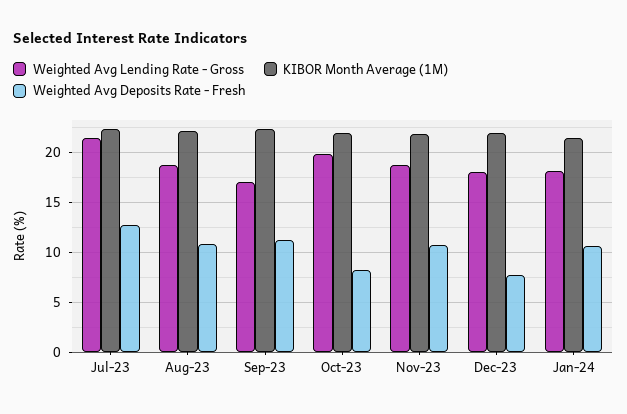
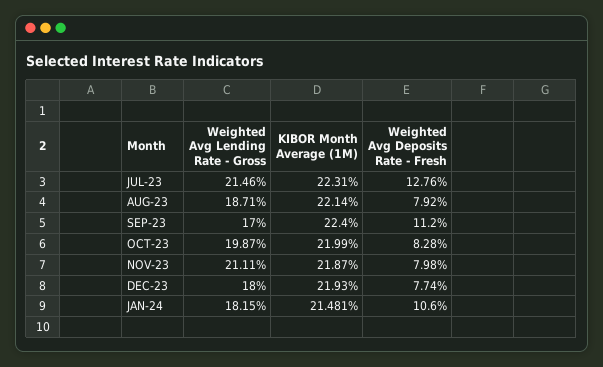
  {
    "Weighted Avg Lending Rate - Gross": {
      "Jul-23": 21.46,
      "Aug-23": 18.71,
      "Sep-23": 17,
      "Oct-23": 19.87,
-     "Nov-23": 19,
+     "Nov-23": 21.11,
      "Dec-23": 18,
      "Jan-24": 18.15
    },
    "KIBOR Month Average (1M)": {
      "Jul-23": 22.31,
      "Aug-23": 22.14,
      "Sep-23": 22.4,
      "Oct-23": 21.99,
      "Nov-23": 21.87,
      "Dec-23": 21.93,
      "Jan-24": 21.481
    },
    "Weighted Avg Deposits Rate - Fresh": {
      "Jul-23": 12.76,
-     "Aug-23": 11,
+     "Aug-23": 7.92,
      "Sep-23": 11.2,
      "Oct-23": 8.28,
-     "Nov-23": 11,
+     "Nov-23": 7.98,
      "Dec-23": 7.74,
      "Jan-24": 10.6
    }
  }

